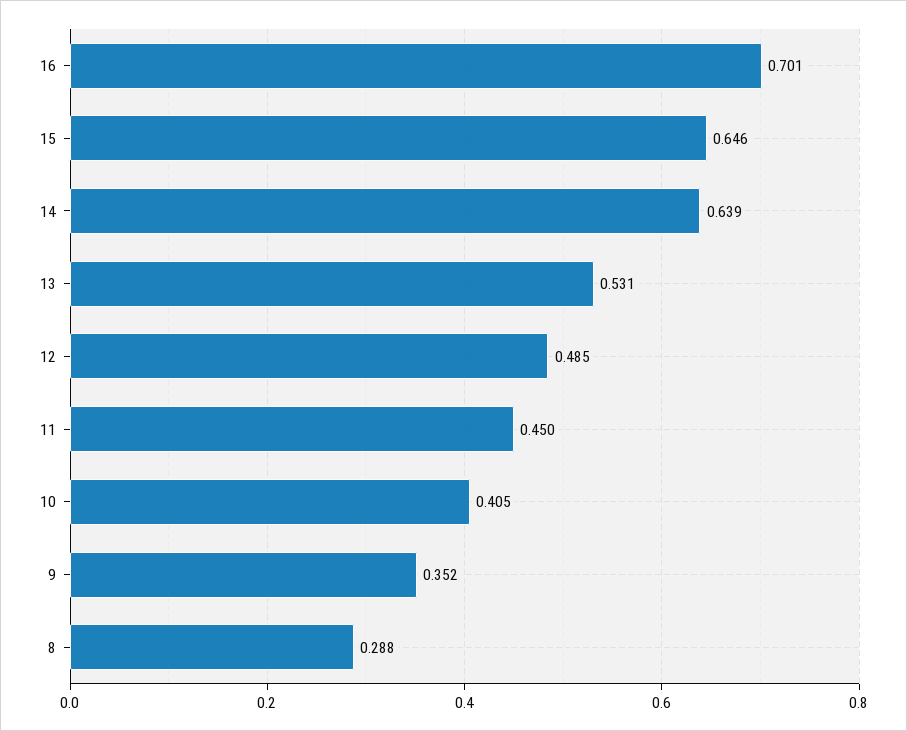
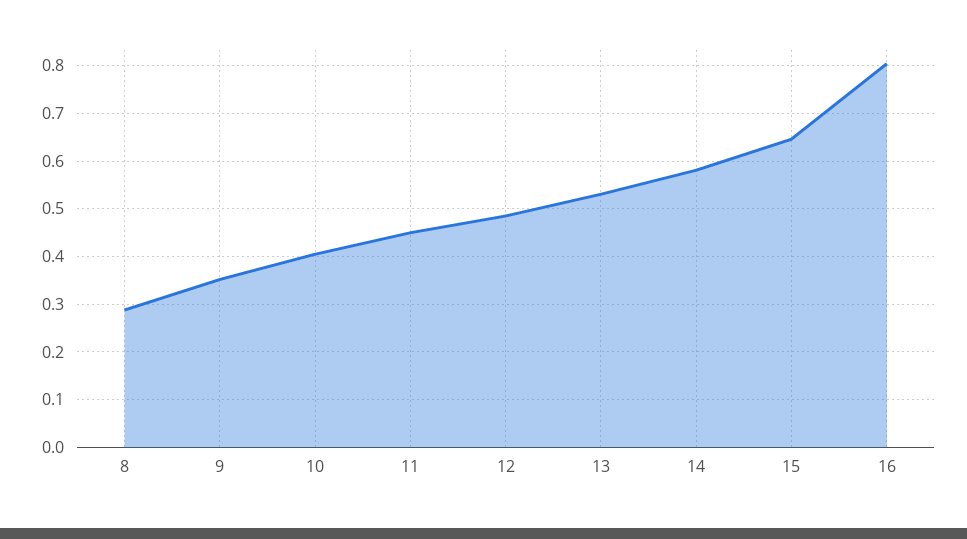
  {
-   "16": 0.701,
+   "16": 0.8,
    "15": 0.646,
-   "14": 0.639,
+   "14": 0.58,
    "13": 0.531,
    "12": 0.485,
    "11": 0.45,
    "10": 0.405,
    "9": 0.352,
    "8": 0.288
  }

